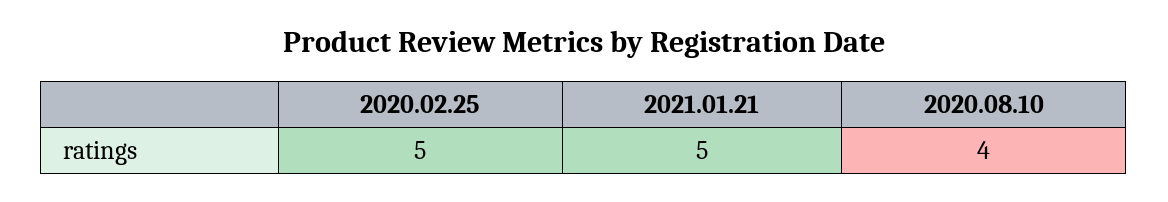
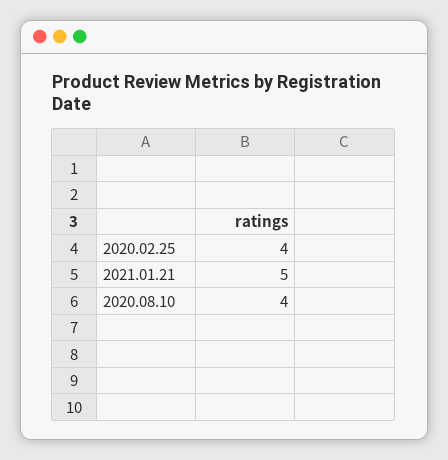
  {
-   "2020.02.25": 5,
+   "2020.02.25": 4,
    "2021.01.21": 5,
    "2020.08.10": 4
  }

